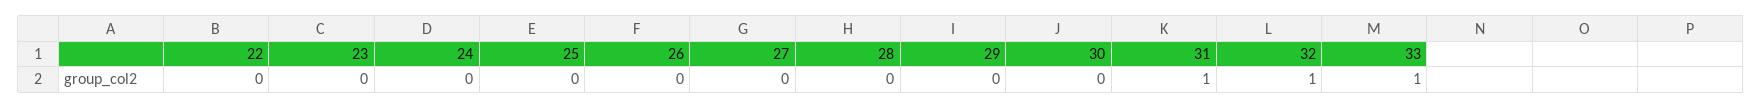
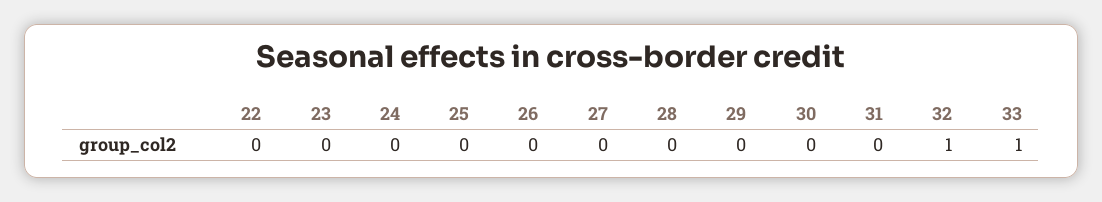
  {
    "22": 0,
    "23": 0,
    "24": 0,
    "25": 0,
    "26": 0,
    "27": 0,
    "28": 0,
    "29": 0,
    "30": 0,
-   "31": 1,
+   "31": 0,
    "32": 1,
    "33": 1
  }

